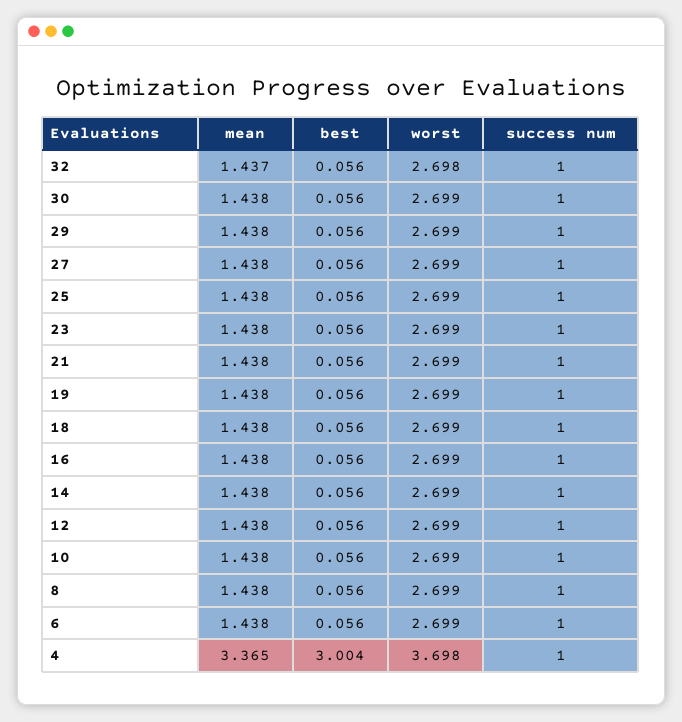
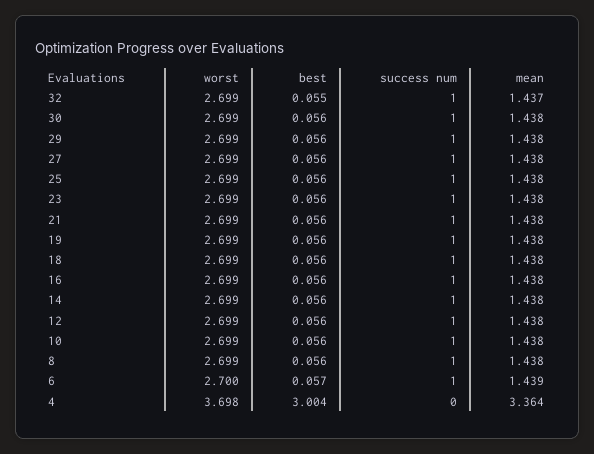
  {
    "mean": {
      "32": 1.437,
      "30": 1.438,
      "29": 1.438,
      "27": 1.438,
      "25": 1.438,
      "23": 1.438,
      "21": 1.438,
      "19": 1.438,
      "18": 1.438,
      "16": 1.438,
      "14": 1.438,
      "12": 1.438,
      "10": 1.438,
      "8": 1.438,
-     "6": 1.438,
+     "6": 1.439,
-     "4": 3.365
+     "4": 3.364
    },
    "best": {
-     "32": 0.056,
+     "32": 0.055,
      "30": 0.056,
      "29": 0.056,
      "27": 0.056,
      "25": 0.056,
      "23": 0.056,
      "21": 0.056,
      "19": 0.056,
      "18": 0.056,
      "16": 0.056,
      "14": 0.056,
      "12": 0.056,
      "10": 0.056,
      "8": 0.056,
-     "6": 0.056,
+     "6": 0.057,
      "4": 3.004
    },
    "worst": {
-     "32": 2.698,
+     "32": 2.699,
      "30": 2.699,
      "29": 2.699,
      "27": 2.699,
      "25": 2.699,
      "23": 2.699,
      "21": 2.699,
      "19": 2.699,
      "18": 2.699,
      "16": 2.699,
      "14": 2.699,
      "12": 2.699,
      "10": 2.699,
      "8": 2.699,
-     "6": 2.699,
+     "6": 2.7,
      "4": 3.698
    },
    "success num": {
      "32": 1,
      "30": 1,
      "29": 1,
      "27": 1,
      "25": 1,
      "23": 1,
      "21": 1,
      "19": 1,
      "18": 1,
      "16": 1,
      "14": 1,
      "12": 1,
      "10": 1,
      "8": 1,
      "6": 1,
-     "4": 1
+     "4": 0
    }
  }

